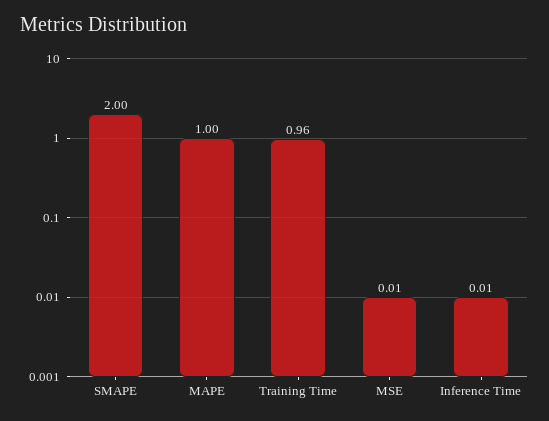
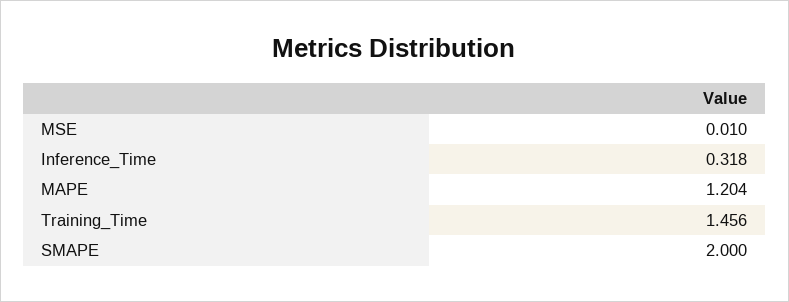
  {
    "SMAPE": 2,
-   "MAPE": 1,
+   "MAPE": 1.204,
-   "Training Time": 0.96,
+   "Training Time": 1.456,
    "MSE": 0.01,
-   "Inference Time": 0.01
+   "Inference Time": 0.318
  }

